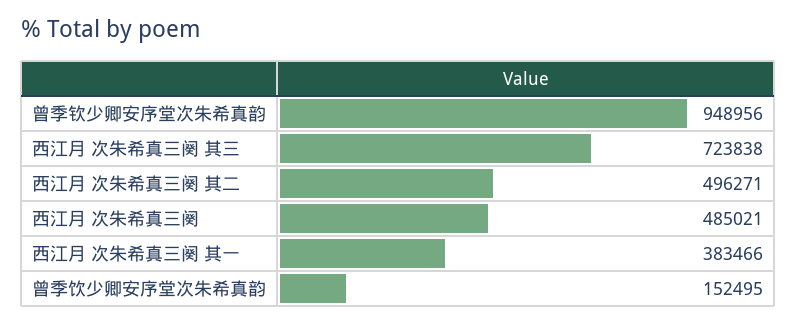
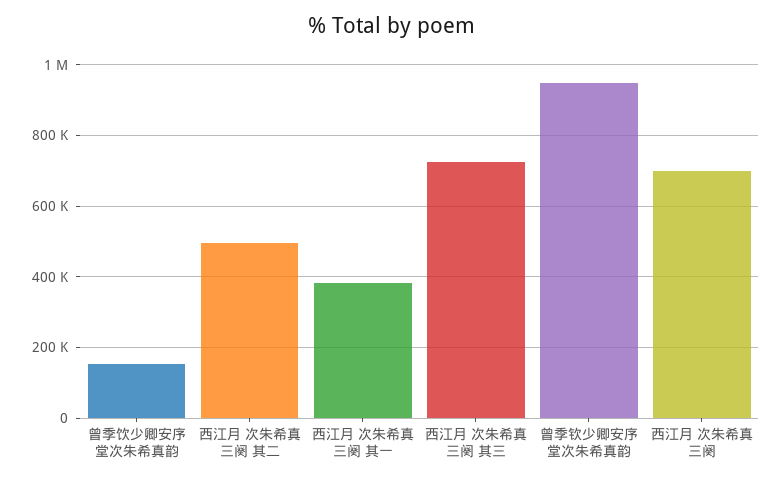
  {
    "曾季钦少卿安序堂次朱希真韵": 948956,
    "西江月 次朱希真三阕 其三": 723838,
    "西江月 次朱希真三阕 其二": 496271,
-   "西江月 次朱希真三阕": 485021,
+   "西江月 次朱希真三阕": 700000,
    "西江月 次朱希真三阕 其一": 383466,
    "曾季饮少卿安序堂次朱希真韵": 152495
  }

